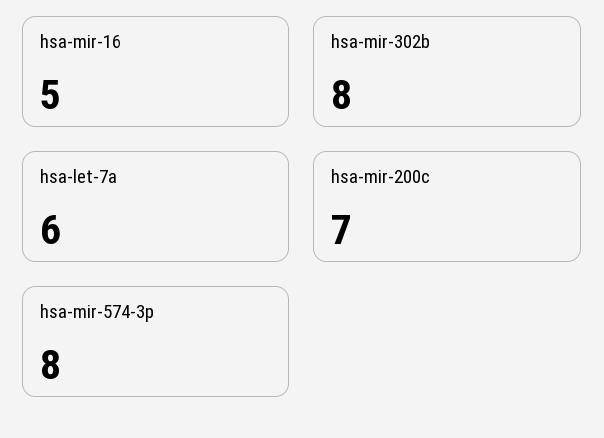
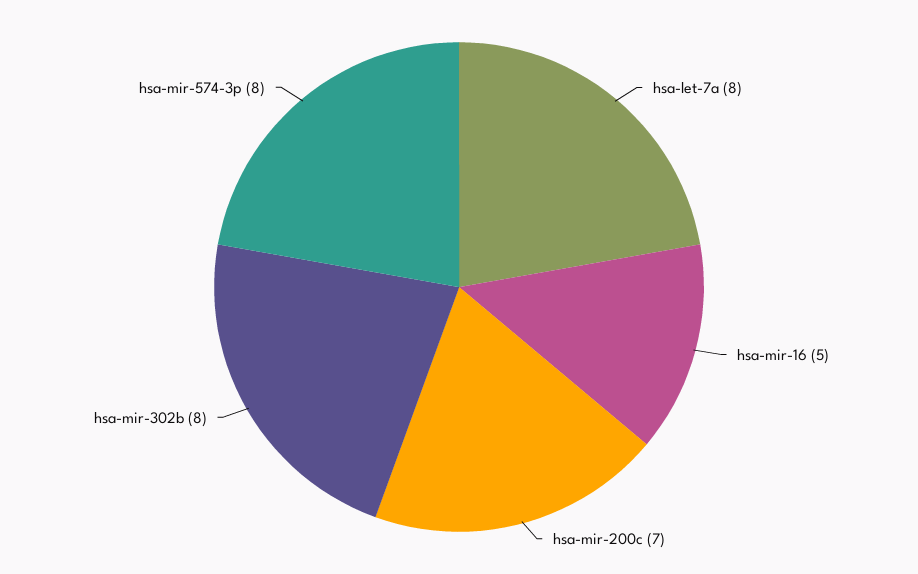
  {
    "hsa-mir-16": 5,
    "hsa-mir-302b": 8,
-   "hsa-let-7a": 6,
+   "hsa-let-7a": 8,
    "hsa-mir-200c": 7,
    "hsa-mir-574-3p": 8
  }

